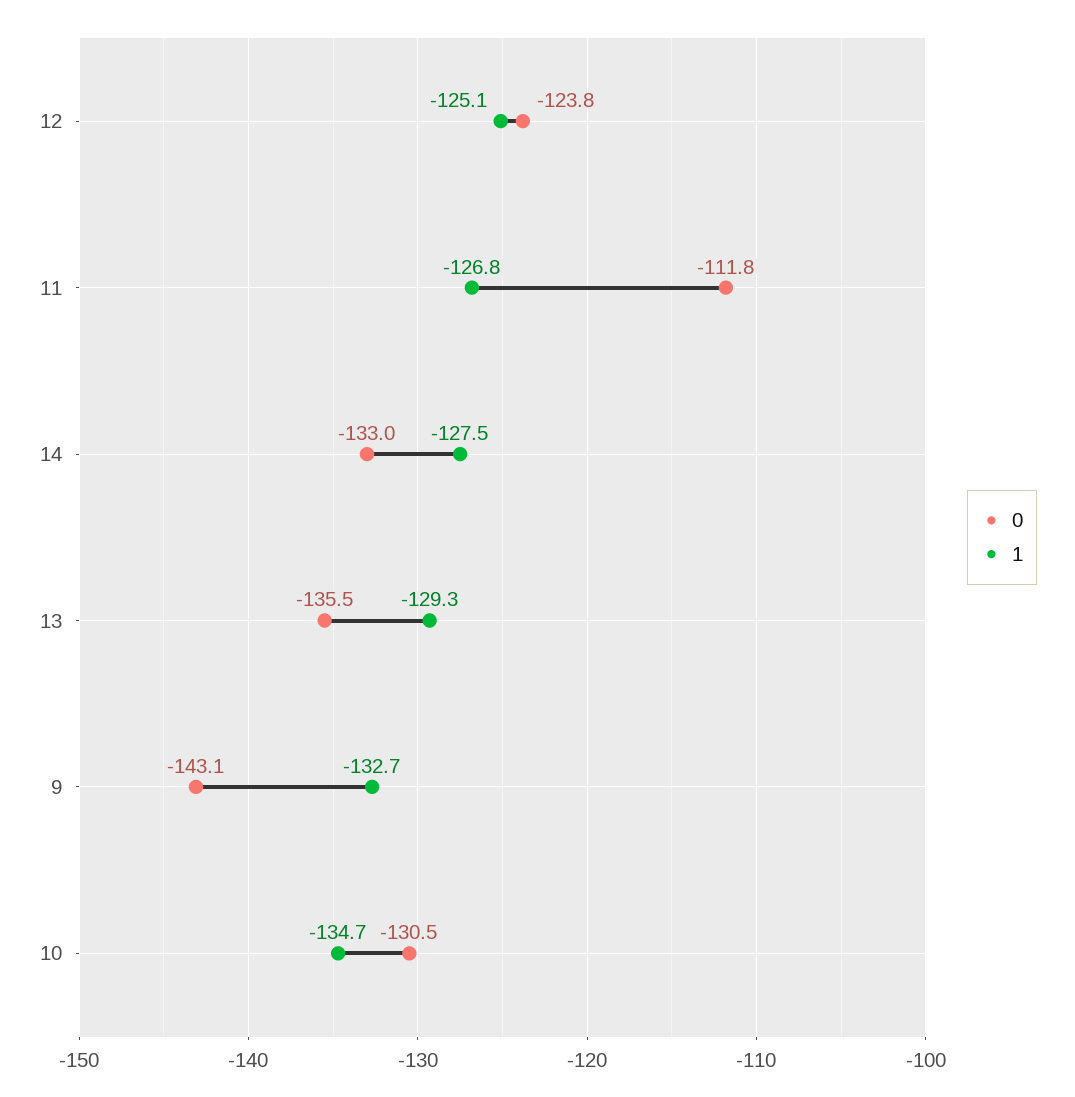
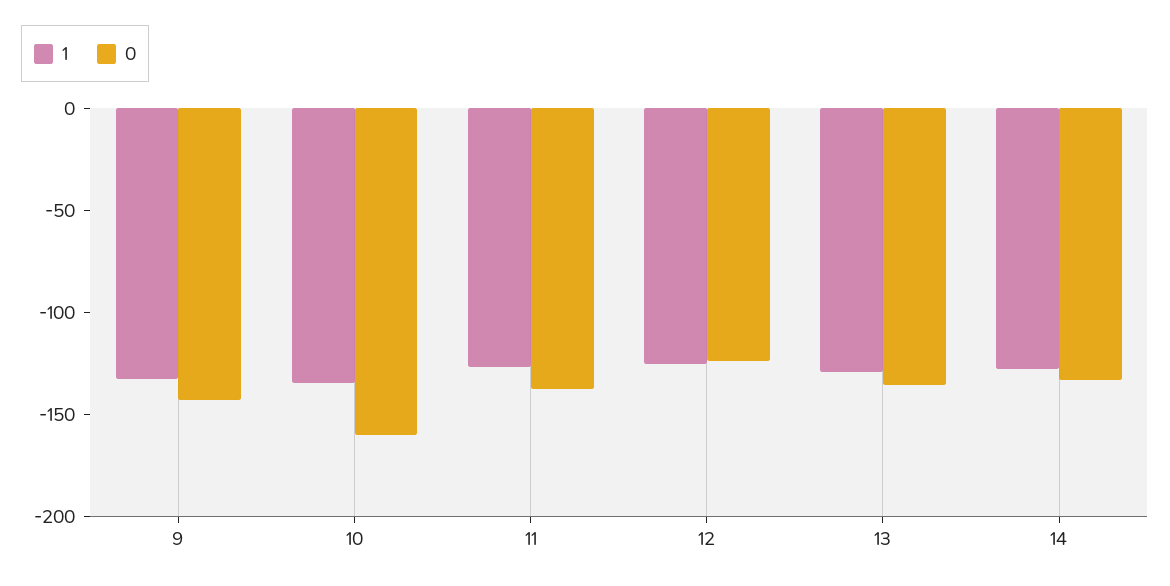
  {
    "0": {
      "12": -123.8,
-     "11": -111.8,
+     "11": -140,
      "14": -133,
      "13": -135.5,
      "9": -143.1,
-     "10": -130.5
+     "10": -160
    },
    "1": {
      "12": -125.1,
      "11": -126.8,
      "14": -127.5,
      "13": -129.3,
      "9": -132.7,
      "10": -134.7
    }
  }

